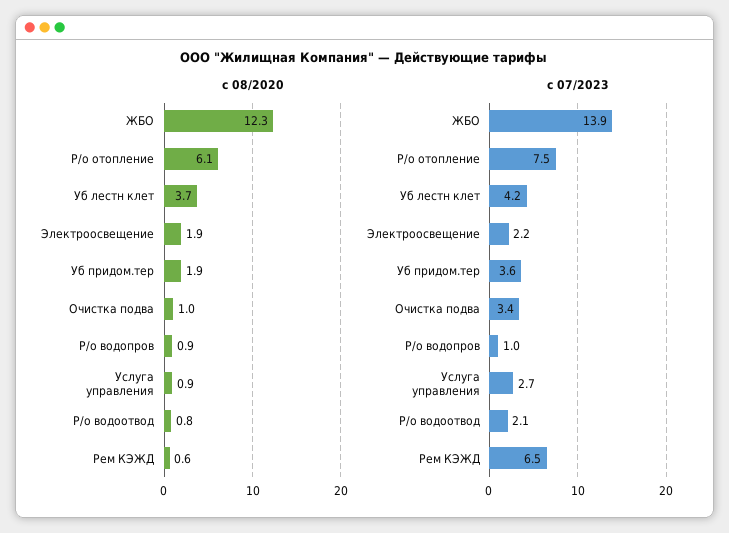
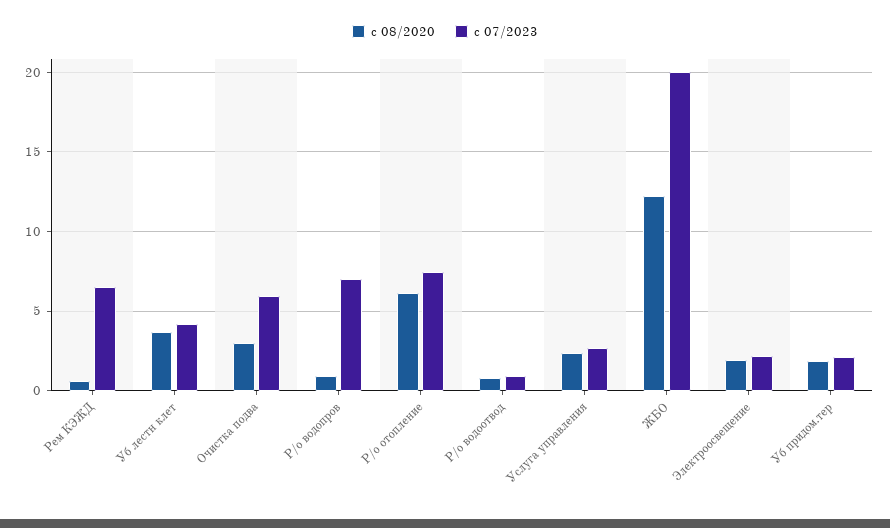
  {
    "c 08/2020": {
      "ЖБО": 12.3,
      "Р/о отопление": 6.1,
      "Уб лестн клет": 3.7,
      "Электроосвещение": 1.9,
      "Уб придом.тер": 1.9,
-     "Очистка подва": 1,
+     "Очистка подва": 3,
      "Р/о водопров": 0.9,
-     "Услуга управления": 0.9,
+     "Услуга управления": 2.5,
      "Р/о водоотвод": 0.8,
      "Рем КЭЖД": 0.6
    },
    "c 07/2023": {
-     "ЖБО": 13.9,
+     "ЖБО": 20,
      "Р/о отопление": 7.5,
      "Уб лестн клет": 4.2,
      "Электроосвещение": 2.2,
-     "Уб придом.тер": 3.6,
+     "Уб придом.тер": 2,
-     "Очистка подва": 3.4,
+     "Очистка подва": 6,
-     "Р/о водопров": 1,
+     "Р/о водопров": 7,
      "Услуга управления": 2.7,
-     "Р/о водоотвод": 2.1,
+     "Р/о водоотвод": 1,
      "Рем КЭЖД": 6.5
    }
  }

